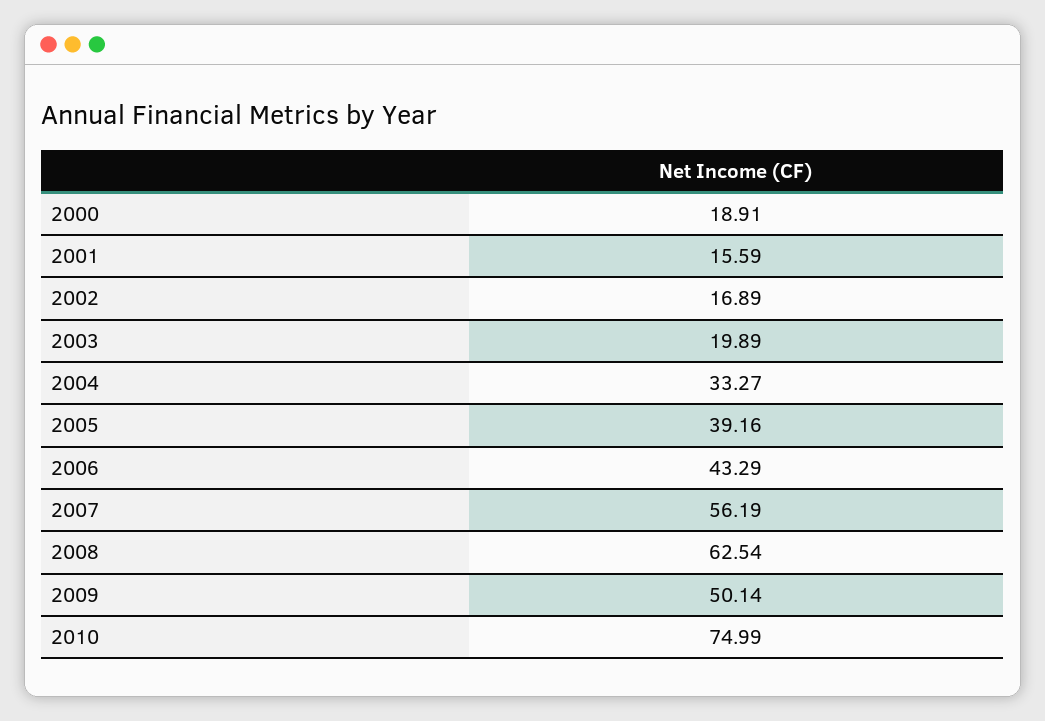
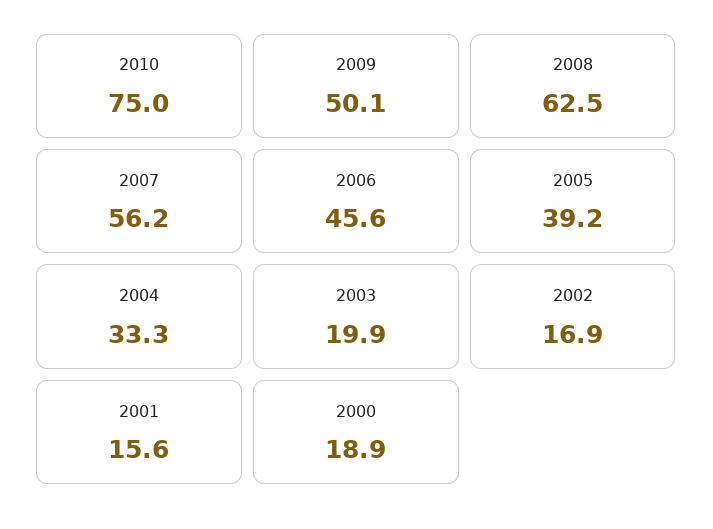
  {
    "2000": 18.91,
    "2001": 15.59,
    "2002": 16.89,
    "2003": 19.89,
    "2004": 33.27,
    "2005": 39.16,
-   "2006": 43.29,
+   "2006": 45.6,
    "2007": 56.19,
    "2008": 62.54,
    "2009": 50.14,
    "2010": 74.99
  }

